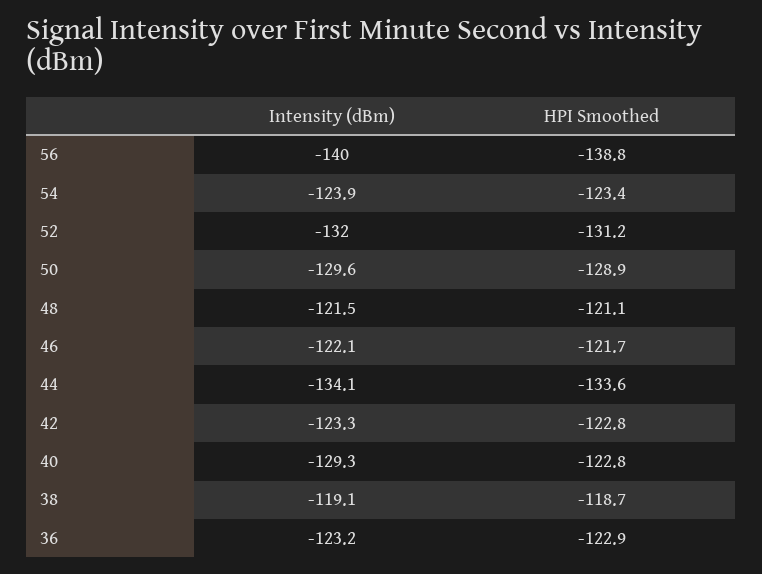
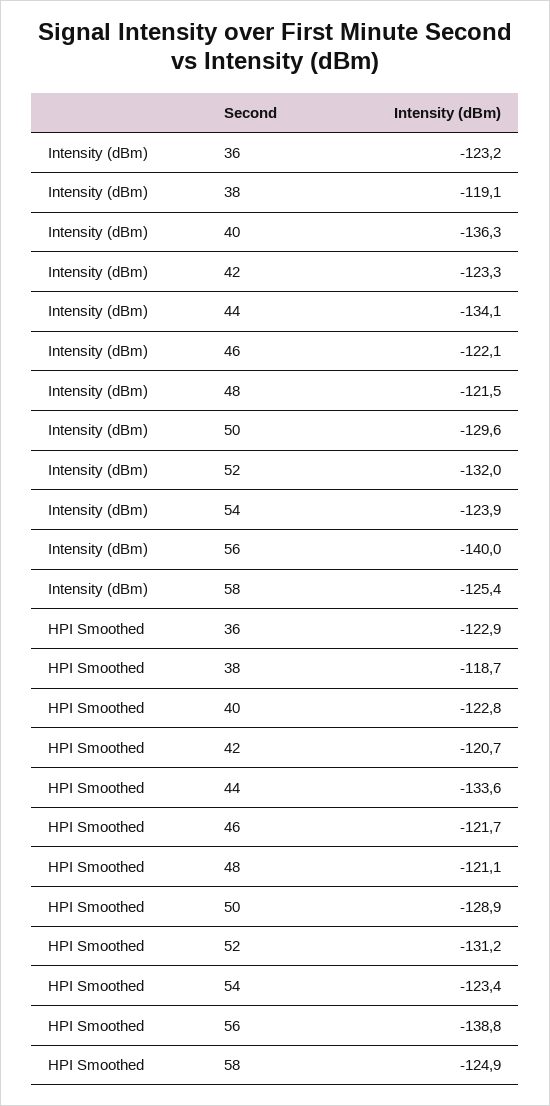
  {
    "Intensity (dBm)": {
      "56": -140,
      "54": -123.9,
      "52": -132,
      "50": -129.6,
      "48": -121.5,
      "46": -122.1,
      "44": -134.1,
      "42": -123.3,
-     "40": -129.3,
+     "40": -136.3,
      "38": -119.1,
-     "36": -123.2
+     "36": -123.2,
+     "58": -125.4
    },
    "HPI Smoothed": {
      "56": -138.8,
      "54": -123.4,
      "52": -131.2,
      "50": -128.9,
      "48": -121.1,
      "46": -121.7,
      "44": -133.6,
-     "42": -122.8,
+     "42": -120.7,
      "40": -122.8,
      "38": -118.7,
-     "36": -122.9
+     "36": -122.9,
+     "58": -124.9
    }
  }

